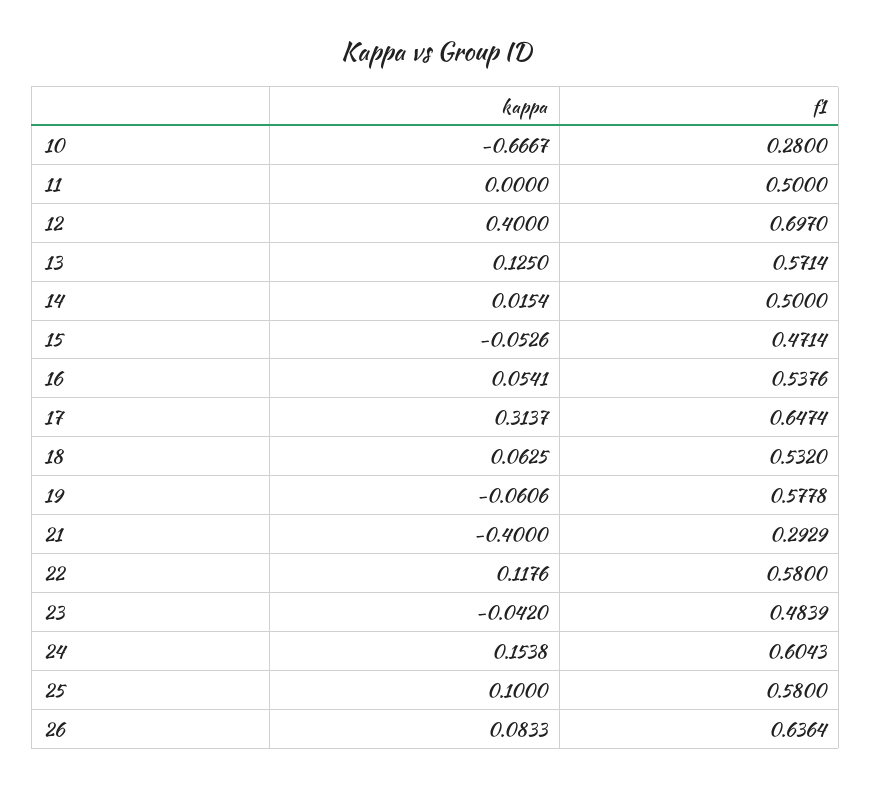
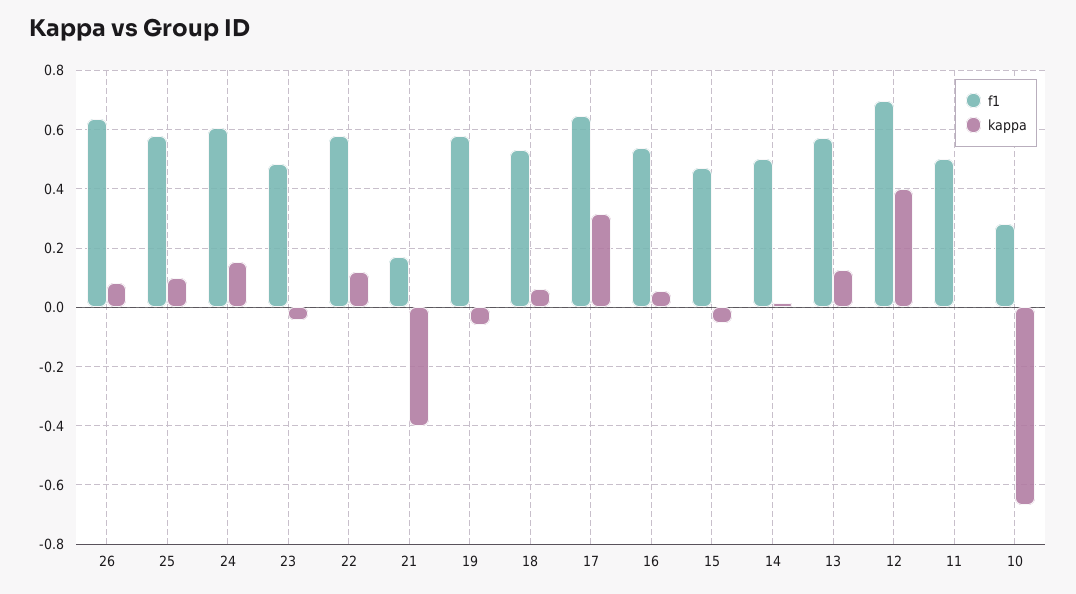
  {
    "kappa": {
      "10": -0.6667,
      "11": 0,
      "12": 0.4,
      "13": 0.125,
      "14": 0.0154,
      "15": -0.0526,
      "16": 0.0541,
      "17": 0.3137,
      "18": 0.0625,
      "19": -0.0606,
      "21": -0.4,
      "22": 0.1176,
      "23": -0.042,
      "24": 0.1538,
      "25": 0.1,
      "26": 0.0833
    },
    "f1": {
      "10": 0.28,
      "11": 0.5,
      "12": 0.697,
      "13": 0.5714,
      "14": 0.5,
      "15": 0.4714,
      "16": 0.5376,
      "17": 0.6474,
      "18": 0.532,
      "19": 0.5778,
-     "21": 0.2929,
+     "21": 0.175,
      "22": 0.58,
      "23": 0.4839,
      "24": 0.6043,
      "25": 0.58,
      "26": 0.6364
    }
  }

